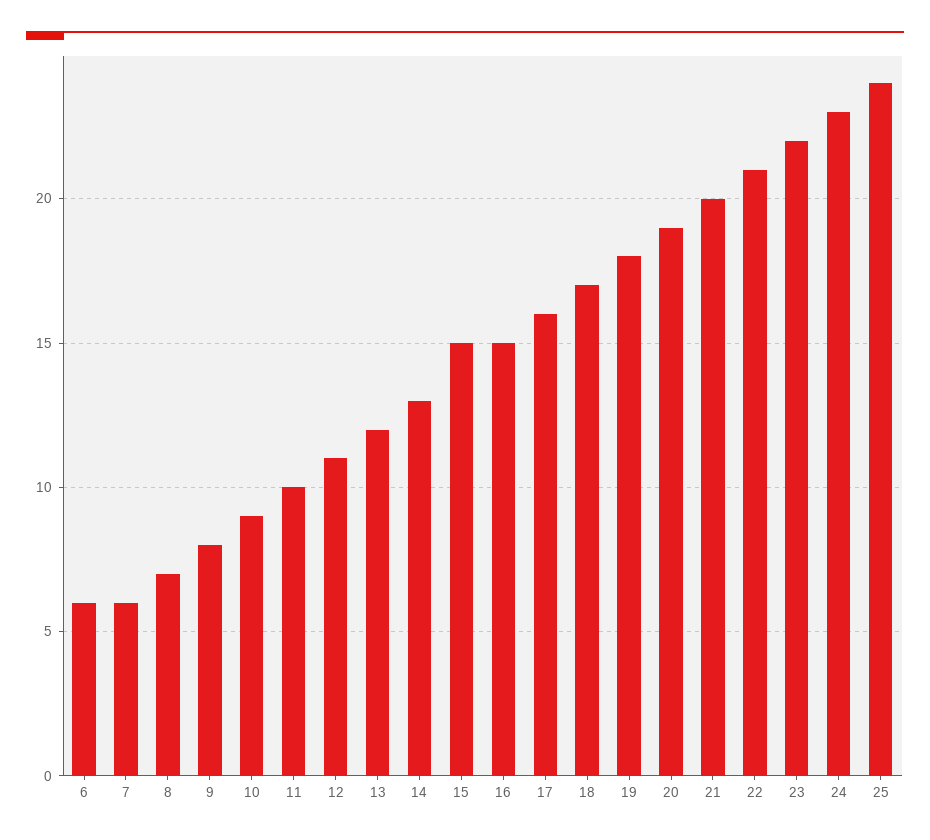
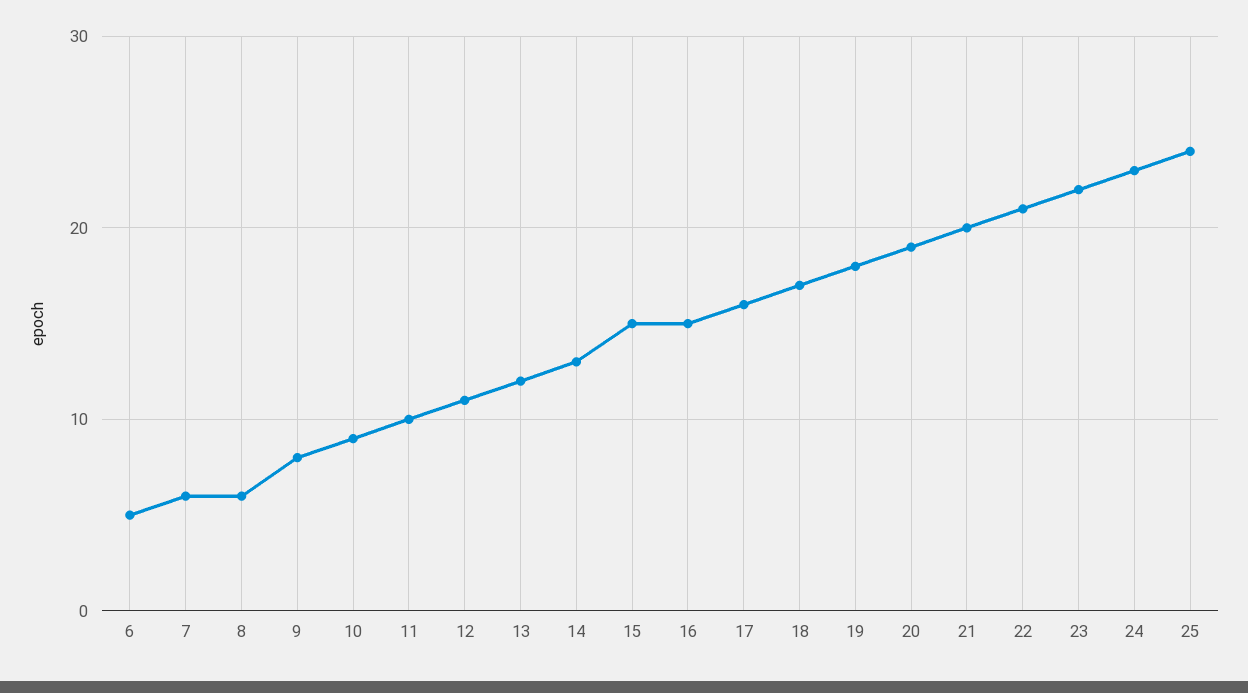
  {
-   "6": 6,
+   "6": 5,
    "7": 6,
-   "8": 7,
+   "8": 6,
    "9": 8,
    "10": 9,
    "11": 10,
    "12": 11,
    "13": 12,
    "14": 13,
    "15": 15,
    "16": 15,
    "17": 16,
    "18": 17,
    "19": 18,
    "20": 19,
    "21": 20,
    "22": 21,
    "23": 22,
    "24": 23,
    "25": 24
  }

